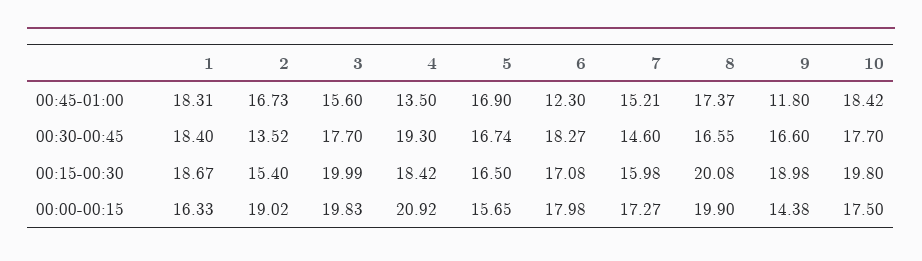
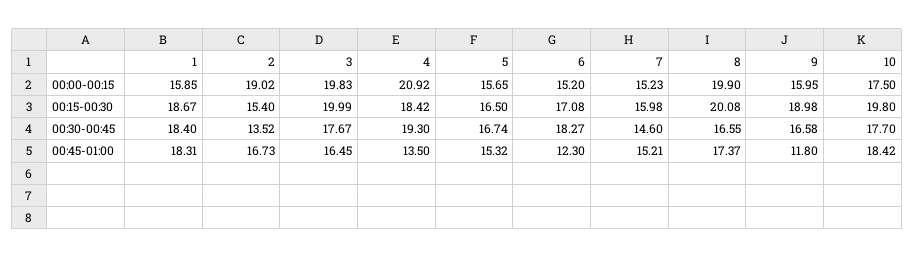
  {
    "1": {
      "00:45-01:00": 18.31,
      "00:30-00:45": 18.4,
      "00:15-00:30": 18.67,
-     "00:00-00:15": 16.33
+     "00:00-00:15": 15.85
    },
    "2": {
      "00:45-01:00": 16.73,
      "00:30-00:45": 13.52,
      "00:15-00:30": 15.4,
      "00:00-00:15": 19.02
    },
    "3": {
-     "00:45-01:00": 15.6,
+     "00:45-01:00": 16.45,
-     "00:30-00:45": 17.7,
+     "00:30-00:45": 17.67,
      "00:15-00:30": 19.99,
      "00:00-00:15": 19.83
    },
    "4": {
      "00:45-01:00": 13.5,
      "00:30-00:45": 19.3,
      "00:15-00:30": 18.42,
      "00:00-00:15": 20.92
    },
    "5": {
-     "00:45-01:00": 16.9,
+     "00:45-01:00": 15.32,
      "00:30-00:45": 16.74,
      "00:15-00:30": 16.5,
      "00:00-00:15": 15.65
    },
    "6": {
      "00:45-01:00": 12.3,
      "00:30-00:45": 18.27,
      "00:15-00:30": 17.08,
-     "00:00-00:15": 17.98
+     "00:00-00:15": 15.2
    },
    "7": {
      "00:45-01:00": 15.21,
      "00:30-00:45": 14.6,
      "00:15-00:30": 15.98,
-     "00:00-00:15": 17.27
+     "00:00-00:15": 15.23
    },
    "8": {
      "00:45-01:00": 17.37,
      "00:30-00:45": 16.55,
      "00:15-00:30": 20.08,
      "00:00-00:15": 19.9
    },
    "9": {
      "00:45-01:00": 11.8,
-     "00:30-00:45": 16.6,
+     "00:30-00:45": 16.58,
      "00:15-00:30": 18.98,
-     "00:00-00:15": 14.38
+     "00:00-00:15": 15.95
    },
    "10": {
      "00:45-01:00": 18.42,
      "00:30-00:45": 17.7,
      "00:15-00:30": 19.8,
      "00:00-00:15": 17.5
    }
  }

